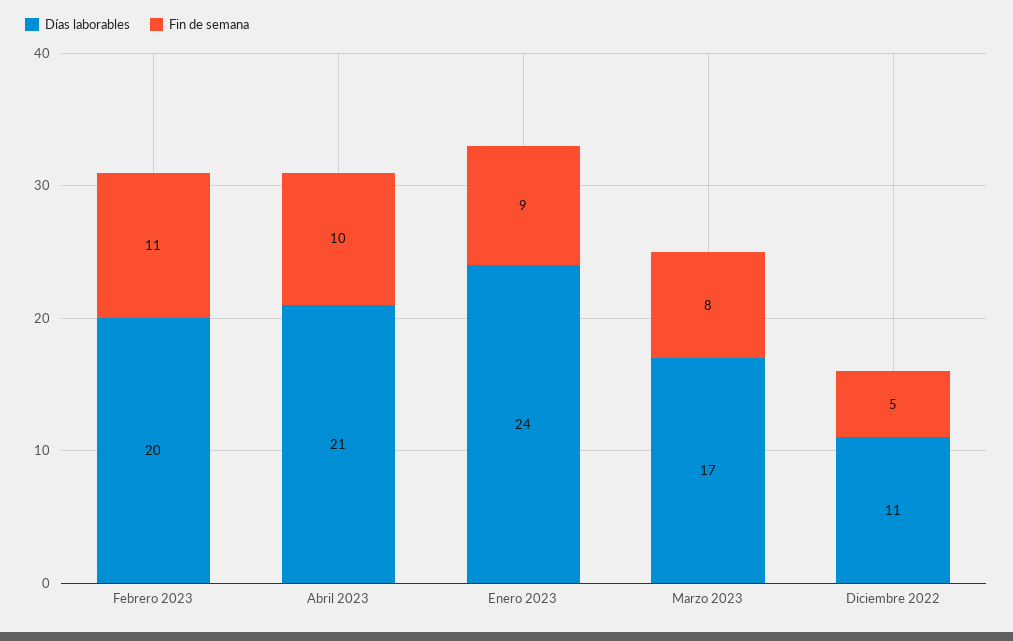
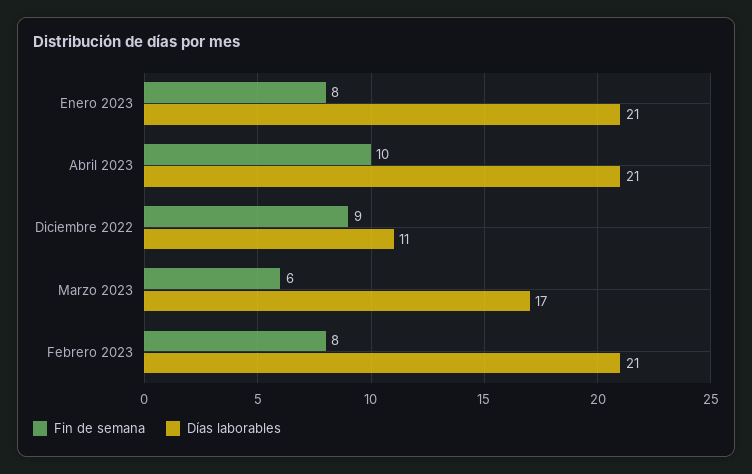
  {
    "Días laborables": {
-     "Febrero 2023": 20,
+     "Febrero 2023": 21,
      "Abril 2023": 21,
-     "Enero 2023": 24,
+     "Enero 2023": 21,
      "Marzo 2023": 17,
      "Diciembre 2022": 11
    },
    "Fin de semana": {
-     "Febrero 2023": 11,
+     "Febrero 2023": 8,
      "Abril 2023": 10,
-     "Enero 2023": 9,
+     "Enero 2023": 8,
-     "Marzo 2023": 8,
+     "Marzo 2023": 6,
-     "Diciembre 2022": 5
+     "Diciembre 2022": 9
    }
  }

